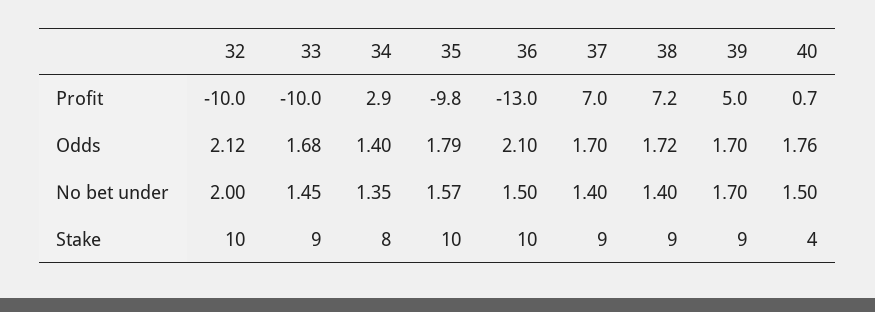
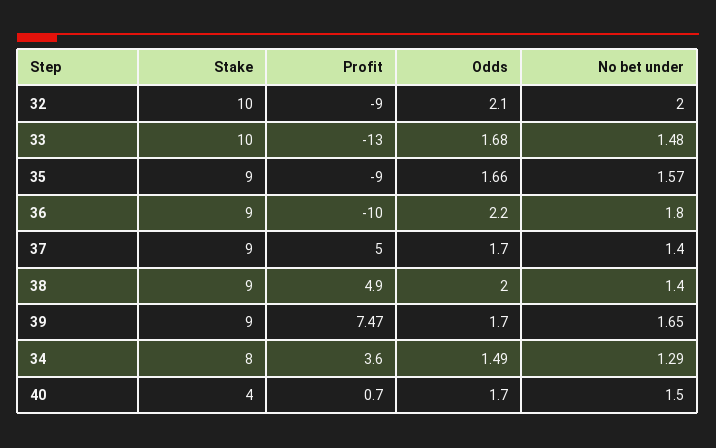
  {
    "32": {
-     "Profit": -10,
+     "Profit": -9,
-     "Odds": 2.12,
+     "Odds": 2.1,
      "No bet under": 2,
      "Stake": 10
    },
    "33": {
-     "Profit": -10,
+     "Profit": -13,
      "Odds": 1.68,
-     "No bet under": 1.45,
+     "No bet under": 1.48,
-     "Stake": 9
+     "Stake": 10
    },
    "34": {
-     "Profit": 2.9,
+     "Profit": 3.6,
-     "Odds": 1.4,
+     "Odds": 1.49,
-     "No bet under": 1.35,
+     "No bet under": 1.29,
      "Stake": 8
    },
    "35": {
-     "Profit": -9.8,
+     "Profit": -9,
-     "Odds": 1.79,
+     "Odds": 1.66,
      "No bet under": 1.57,
-     "Stake": 10
+     "Stake": 9
    },
    "36": {
-     "Profit": -13,
+     "Profit": -10,
-     "Odds": 2.1,
+     "Odds": 2.2,
-     "No bet under": 1.5,
+     "No bet under": 1.8,
-     "Stake": 10
+     "Stake": 9
    },
    "37": {
-     "Profit": 7,
+     "Profit": 5,
      "Odds": 1.7,
      "No bet under": 1.4,
      "Stake": 9
    },
    "38": {
-     "Profit": 7.2,
+     "Profit": 4.9,
-     "Odds": 1.72,
+     "Odds": 2,
      "No bet under": 1.4,
      "Stake": 9
    },
    "39": {
-     "Profit": 5,
+     "Profit": 7.47,
      "Odds": 1.7,
-     "No bet under": 1.7,
+     "No bet under": 1.65,
      "Stake": 9
    },
    "40": {
      "Profit": 0.7,
-     "Odds": 1.76,
+     "Odds": 1.7,
      "No bet under": 1.5,
      "Stake": 4
    }
  }

